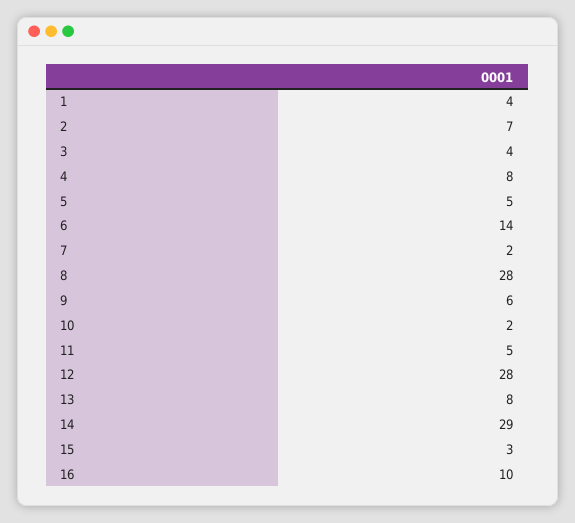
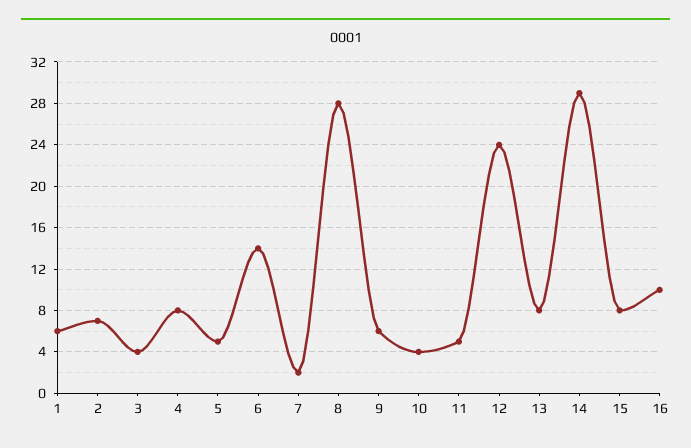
  {
-   "1": 4,
+   "1": 6,
    "2": 7,
    "3": 4,
    "4": 8,
    "5": 5,
    "6": 14,
    "7": 2,
    "8": 28,
    "9": 6,
-   "10": 2,
+   "10": 4,
    "11": 5,
-   "12": 28,
+   "12": 24,
    "13": 8,
    "14": 29,
-   "15": 3,
+   "15": 8,
    "16": 10
  }

